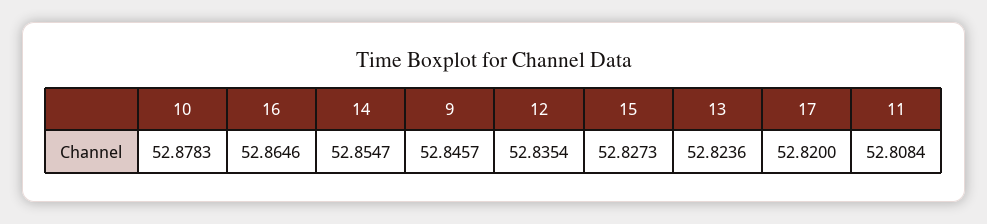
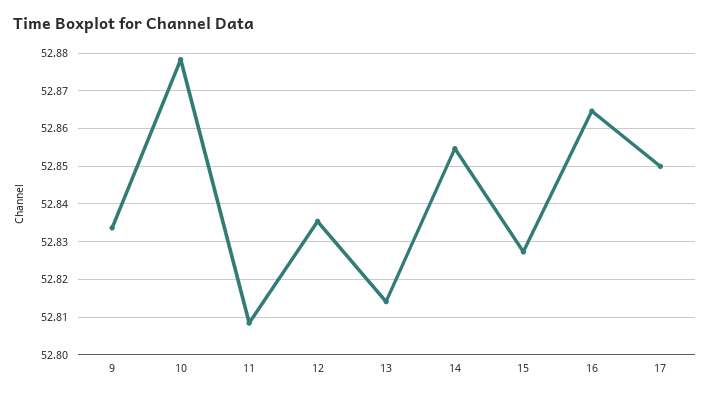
  {
    "10": 52.8783,
    "16": 52.8646,
    "14": 52.8547,
-   "9": 52.8457,
+   "9": 52.834,
    "12": 52.8354,
    "15": 52.8273,
-   "13": 52.8236,
+   "13": 52.814,
-   "17": 52.82,
+   "17": 52.85,
    "11": 52.8084
  }

